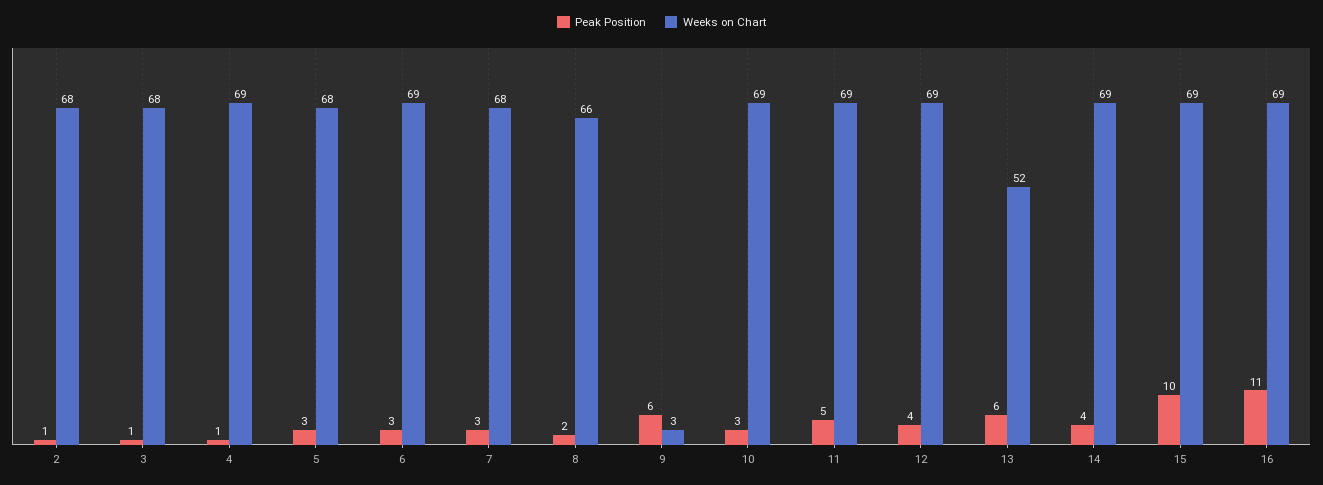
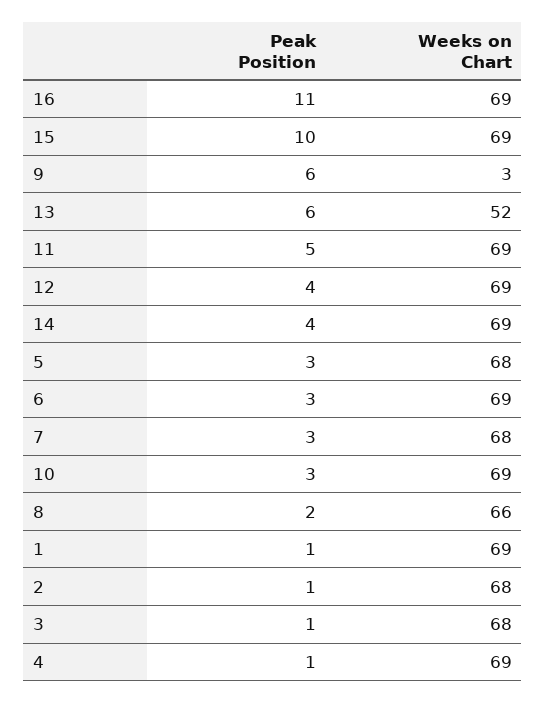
  {
    "Peak Position": {
      "2": 1,
      "3": 1,
      "4": 1,
      "5": 3,
      "6": 3,
      "7": 3,
      "8": 2,
      "9": 6,
      "10": 3,
      "11": 5,
      "12": 4,
      "13": 6,
      "14": 4,
      "15": 10,
-     "16": 11
+     "16": 11,
+     "1": 1
    },
    "Weeks on Chart": {
      "2": 68,
      "3": 68,
      "4": 69,
      "5": 68,
      "6": 69,
      "7": 68,
      "8": 66,
      "9": 3,
      "10": 69,
      "11": 69,
      "12": 69,
      "13": 52,
      "14": 69,
      "15": 69,
-     "16": 69
+     "16": 69,
+     "1": 69
    }
  }

